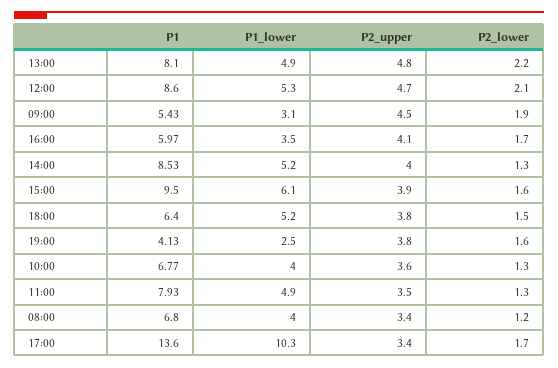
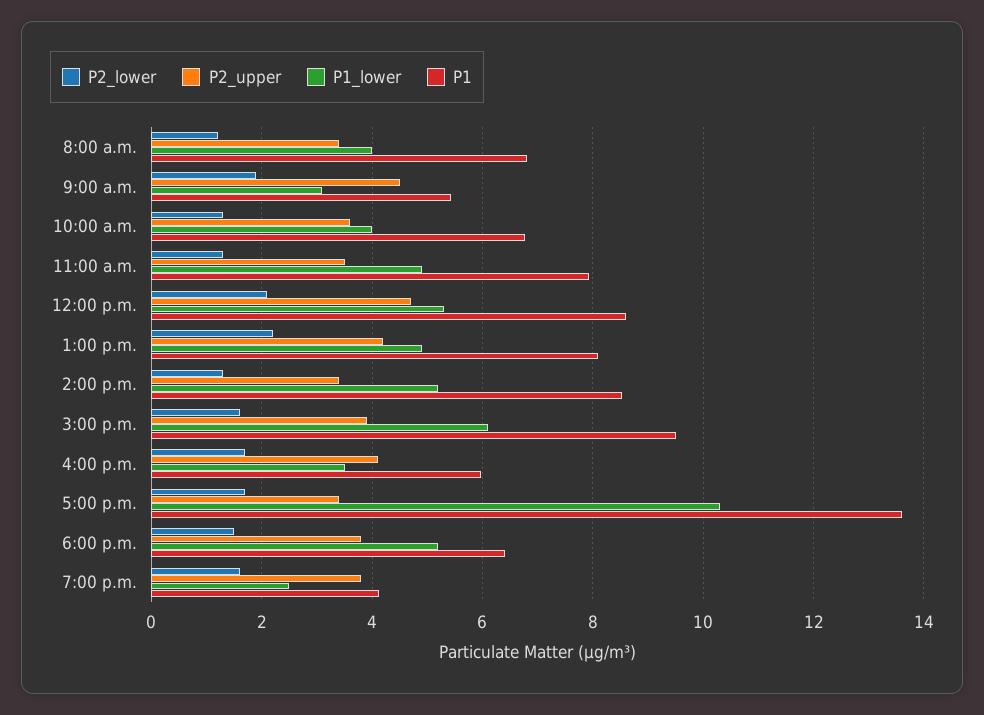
  {
    "P1": {
      "13:00": 8.1,
      "12:00": 8.6,
      "09:00": 5.43,
      "16:00": 5.97,
      "14:00": 8.53,
      "15:00": 9.5,
      "18:00": 6.4,
      "19:00": 4.13,
      "10:00": 6.77,
      "11:00": 7.93,
      "08:00": 6.8,
      "17:00": 13.6
    },
    "P1_lower": {
      "13:00": 4.9,
      "12:00": 5.3,
      "09:00": 3.1,
      "16:00": 3.5,
      "14:00": 5.2,
      "15:00": 6.1,
      "18:00": 5.2,
      "19:00": 2.5,
      "10:00": 4,
      "11:00": 4.9,
      "08:00": 4,
      "17:00": 10.3
    },
    "P2_upper": {
-     "13:00": 4.8,
+     "13:00": 4.2,
      "12:00": 4.7,
      "09:00": 4.5,
      "16:00": 4.1,
-     "14:00": 4,
+     "14:00": 3.4,
      "15:00": 3.9,
      "18:00": 3.8,
      "19:00": 3.8,
      "10:00": 3.6,
      "11:00": 3.5,
      "08:00": 3.4,
      "17:00": 3.4
    },
    "P2_lower": {
      "13:00": 2.2,
      "12:00": 2.1,
      "09:00": 1.9,
      "16:00": 1.7,
      "14:00": 1.3,
      "15:00": 1.6,
      "18:00": 1.5,
      "19:00": 1.6,
      "10:00": 1.3,
      "11:00": 1.3,
      "08:00": 1.2,
      "17:00": 1.7
    }
  }

